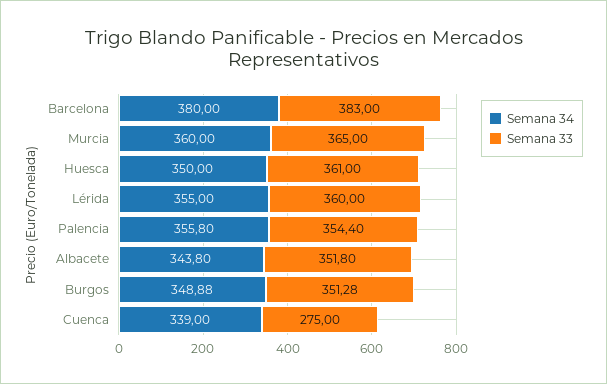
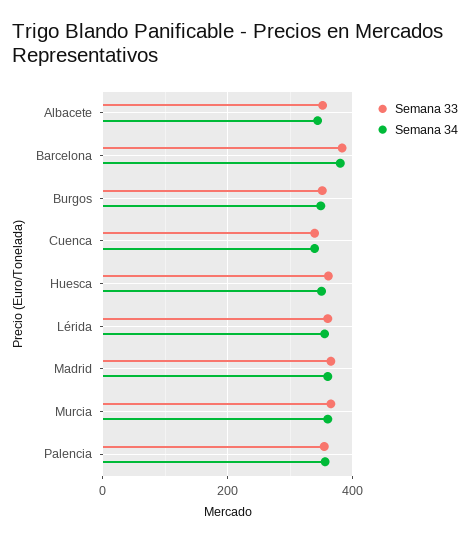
  {
    "Semana 34": {
      "Barcelona": 380,
      "Murcia": 360,
      "Huesca": 350,
      "Lérida": 355,
      "Palencia": 355.8,
      "Albacete": 343.8,
      "Burgos": 348.88,
-     "Cuenca": 339
+     "Cuenca": 339,
+     "Madrid": 360
    },
    "Semana 33": {
      "Barcelona": 383,
      "Murcia": 365,
      "Huesca": 361,
      "Lérida": 360,
      "Palencia": 354.4,
      "Albacete": 351.8,
      "Burgos": 351.28,
-     "Cuenca": 275
+     "Cuenca": 340,
+     "Madrid": 360
    }
  }

